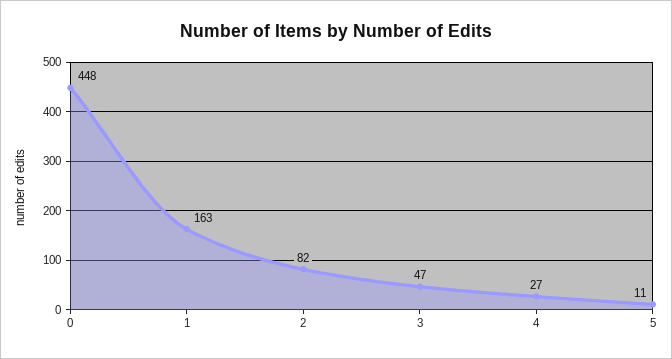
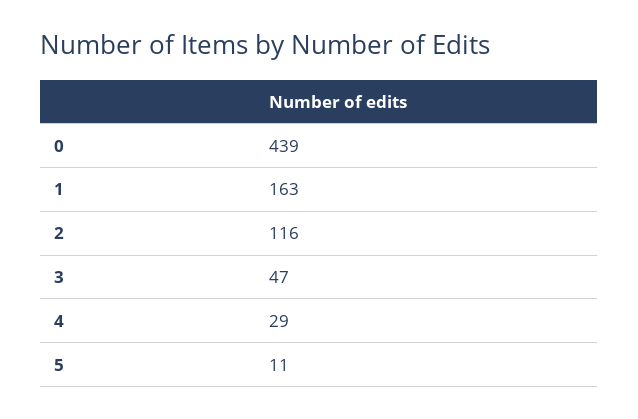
  {
-   "0": 448,
+   "0": 439,
    "1": 163,
-   "2": 82,
+   "2": 116,
    "3": 47,
-   "4": 27,
+   "4": 29,
    "5": 11
  }

